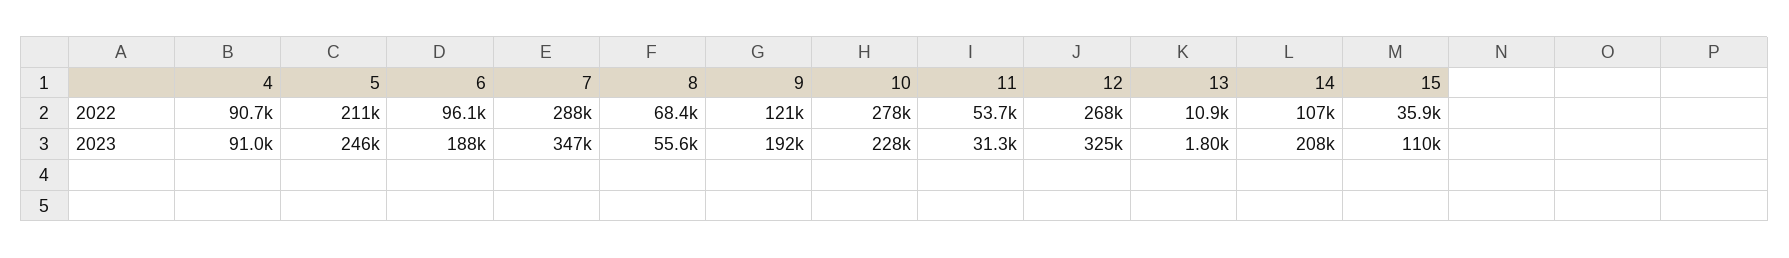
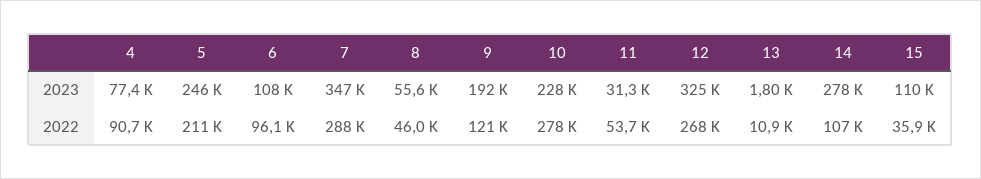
  {
    "4": {
      "2022": 90700,
-     "2023": 91000
+     "2023": 77400
    },
    "5": {
      "2022": 211000,
      "2023": 246000
    },
    "6": {
      "2022": 96100,
-     "2023": 188000
+     "2023": 108000
    },
    "7": {
      "2022": 288000,
      "2023": 347000
    },
    "8": {
-     "2022": 68400,
+     "2022": 46000,
      "2023": 55600
    },
    "9": {
      "2022": 121000,
      "2023": 192000
    },
    "10": {
      "2022": 278000,
      "2023": 228000
    },
    "11": {
      "2022": 53700,
      "2023": 31300
    },
    "12": {
      "2022": 268000,
      "2023": 325000
    },
    "13": {
      "2022": 10900,
      "2023": 1800
    },
    "14": {
      "2022": 107000,
-     "2023": 208000
+     "2023": 278000
    },
    "15": {
      "2022": 35900,
      "2023": 110000
    }
  }

